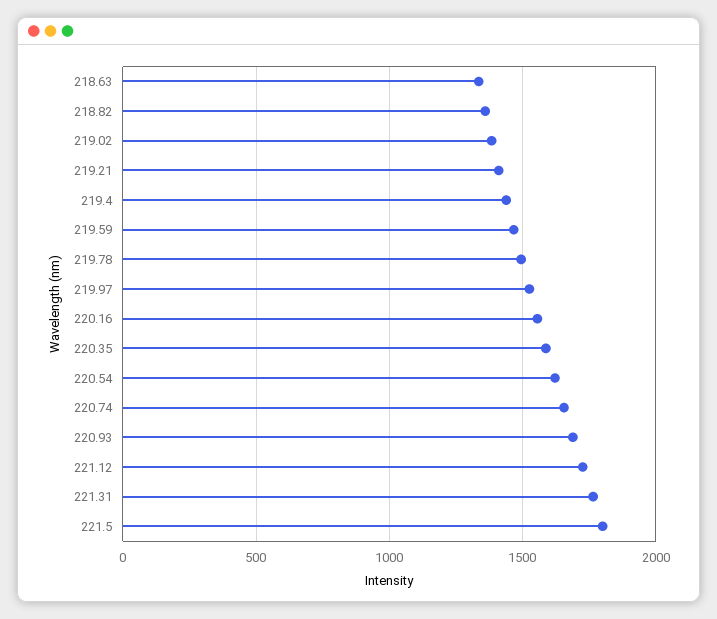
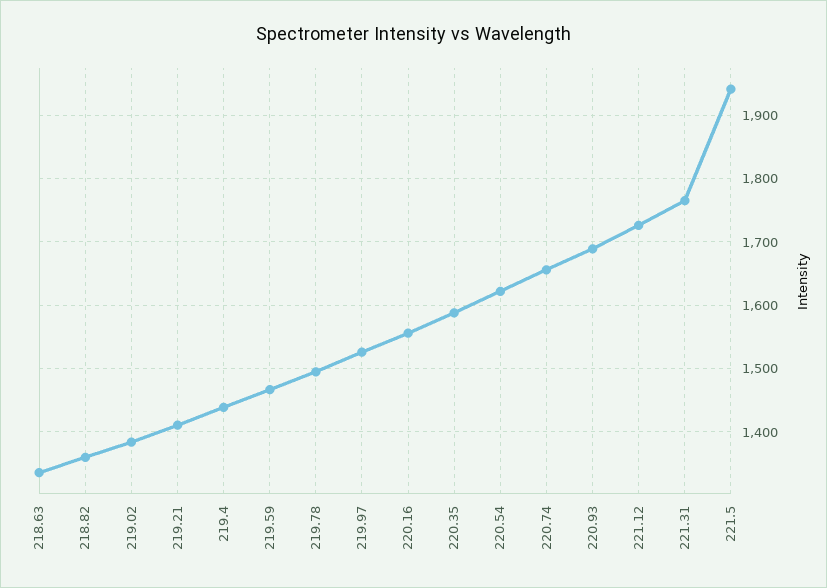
  {
    "218.63": 1340,
    "218.82": 1360,
    "219.02": 1380,
    "219.21": 1410,
    "219.4": 1440,
    "219.59": 1470,
    "219.78": 1500,
    "219.97": 1530,
    "220.16": 1560,
    "220.35": 1590,
    "220.54": 1620,
    "220.74": 1660,
    "220.93": 1690,
    "221.12": 1730,
    "221.31": 1770,
-   "221.5": 1800
+   "221.5": 1940
  }

